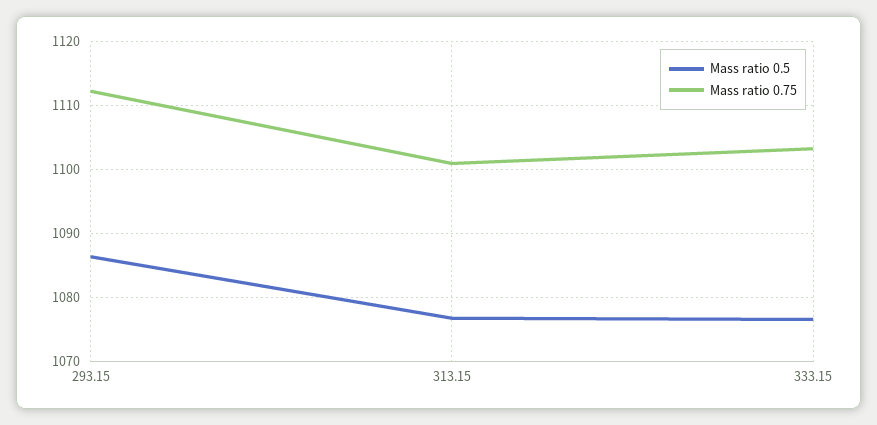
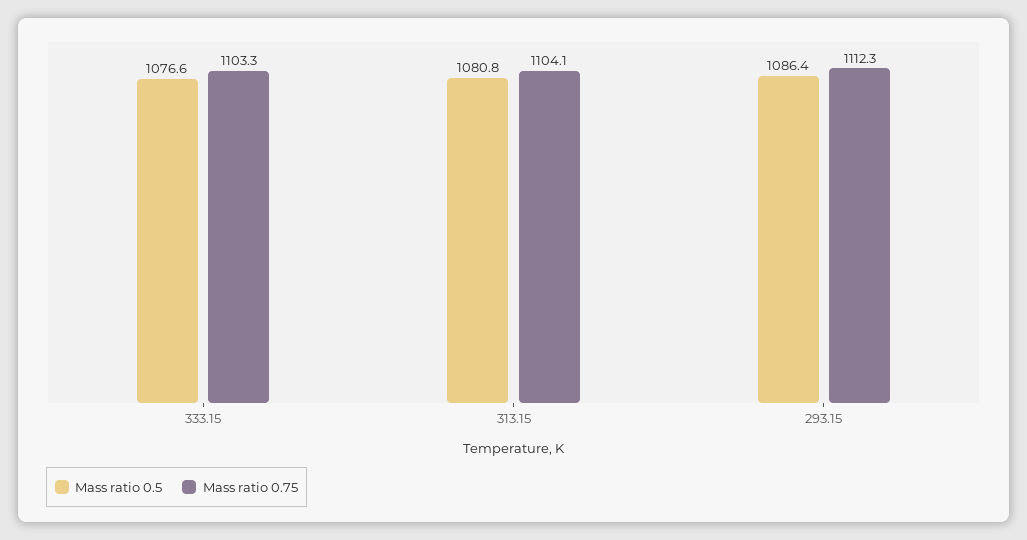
  {
    "Mass ratio 0.5": {
      "293.15": 1086.4,
-     "313.15": 1077,
+     "313.15": 1080.8,
      "333.15": 1076.6
    },
    "Mass ratio 0.75": {
      "293.15": 1112.3,
-     "313.15": 1101,
+     "313.15": 1104.1,
      "333.15": 1103.3
    }
  }

